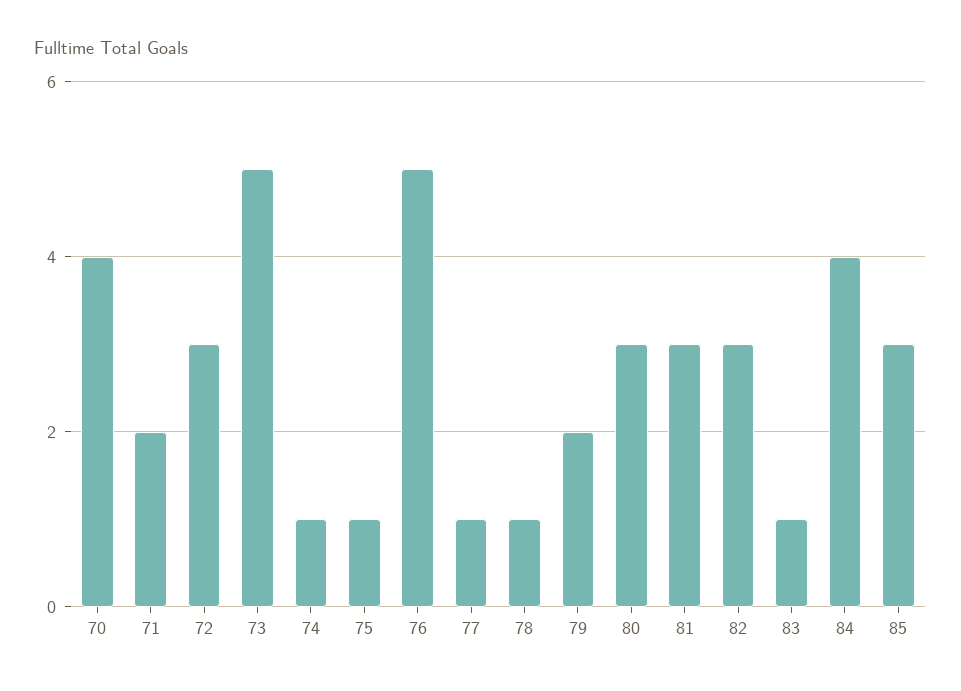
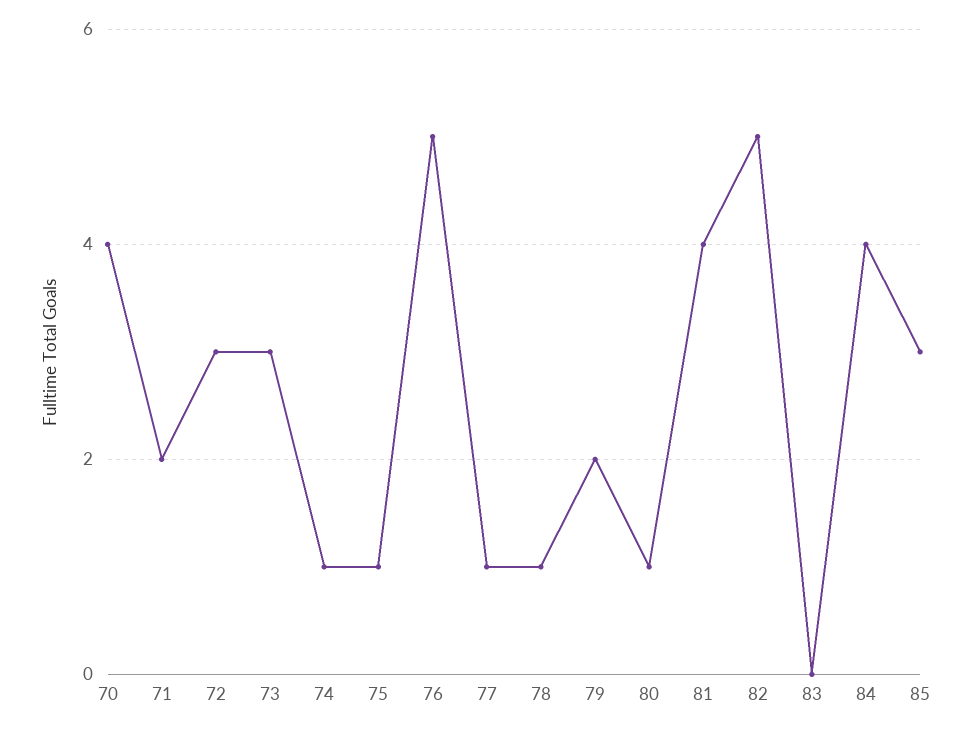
  {
    "70": 4,
    "71": 2,
    "72": 3,
-   "73": 5,
+   "73": 3,
    "74": 1,
    "75": 1,
    "76": 5,
    "77": 1,
    "78": 1,
    "79": 2,
-   "80": 3,
+   "80": 1,
-   "81": 3,
+   "81": 4,
-   "82": 3,
+   "82": 5,
-   "83": 1,
+   "83": 0,
    "84": 4,
    "85": 3
  }

